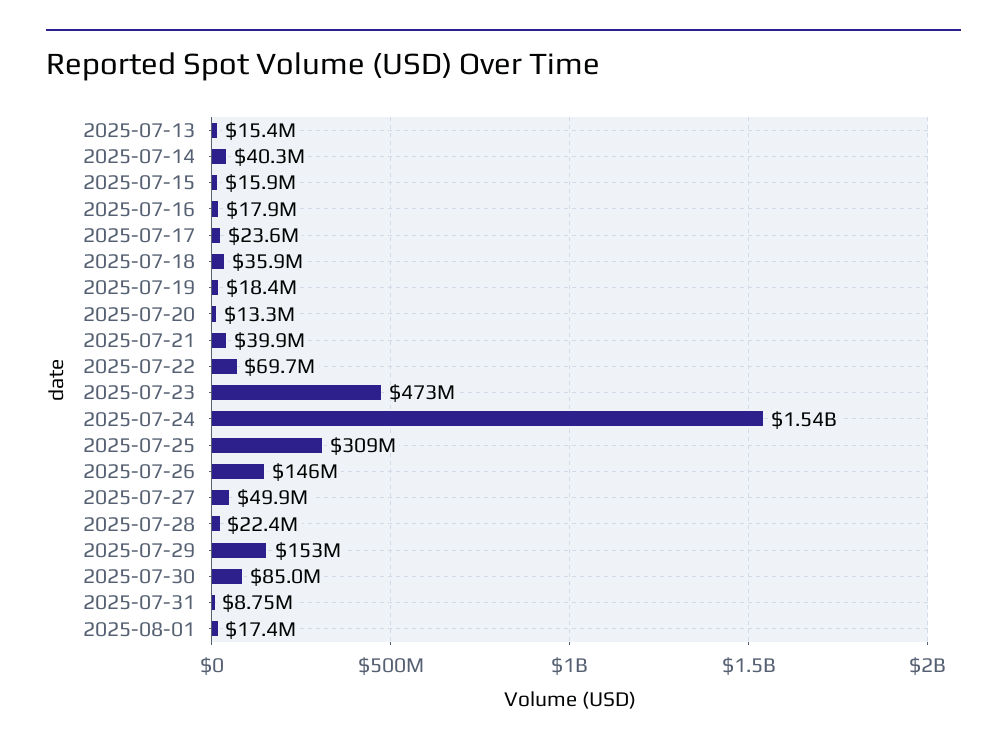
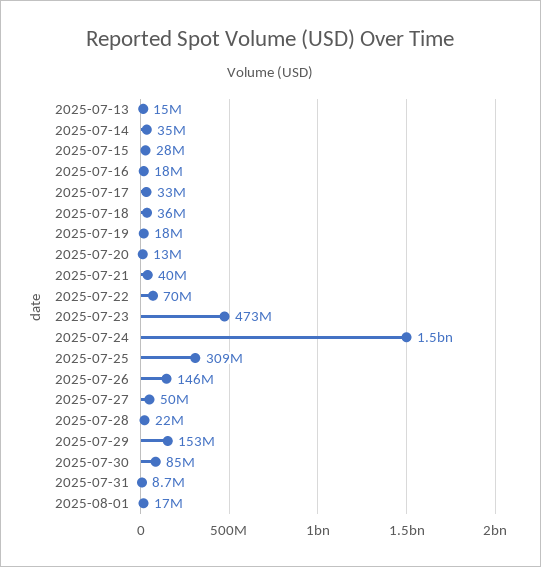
  {
    "2025-07-13": 15400000,
-   "2025-07-14": 40300000,
+   "2025-07-14": 35000000,
-   "2025-07-15": 15900000,
+   "2025-07-15": 28000000,
    "2025-07-16": 17900000,
-   "2025-07-17": 23600000,
+   "2025-07-17": 33000000,
    "2025-07-18": 35900000,
    "2025-07-19": 18400000,
    "2025-07-20": 13300000,
    "2025-07-21": 39900000,
    "2025-07-22": 69700000,
    "2025-07-23": 473000000,
    "2025-07-24": 1540000000,
    "2025-07-25": 309000000,
    "2025-07-26": 146000000,
    "2025-07-27": 49900000,
    "2025-07-28": 22400000,
    "2025-07-29": 153000000,
    "2025-07-30": 85000000,
    "2025-07-31": 8750000,
    "2025-08-01": 17400000
  }

